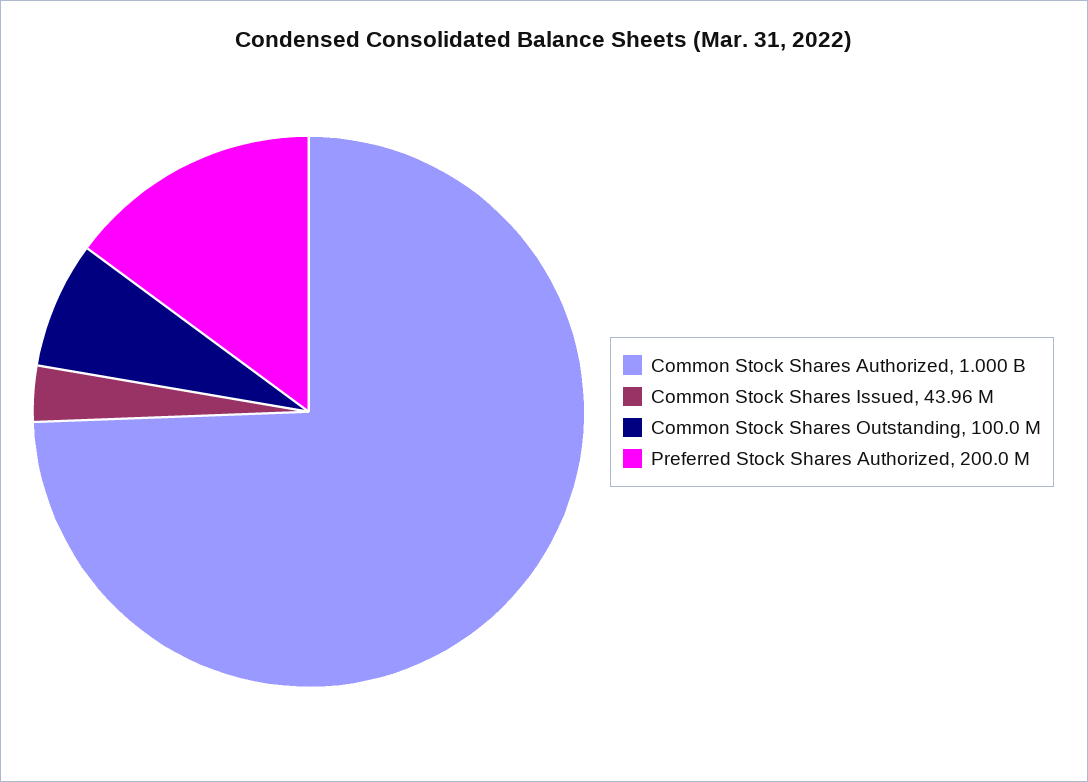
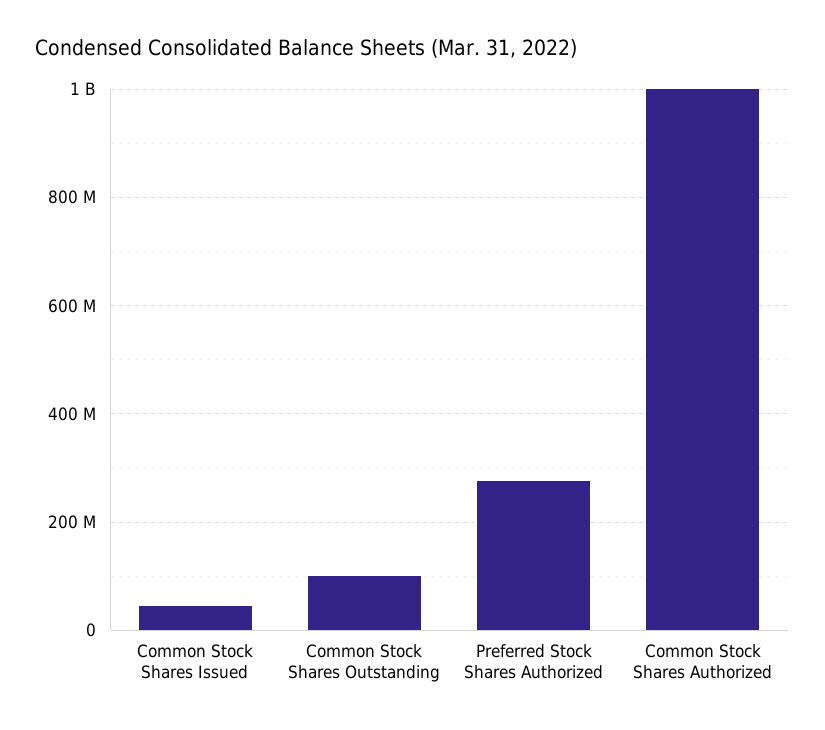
  {
    "Common Stock Shares Authorized": 1000000000,
    "Common Stock Shares Issued": 43960000,
    "Common Stock Shares Outstanding": 100000000,
-   "Preferred Stock Shares Authorized": 200000000
+   "Preferred Stock Shares Authorized": 280000000
  }

